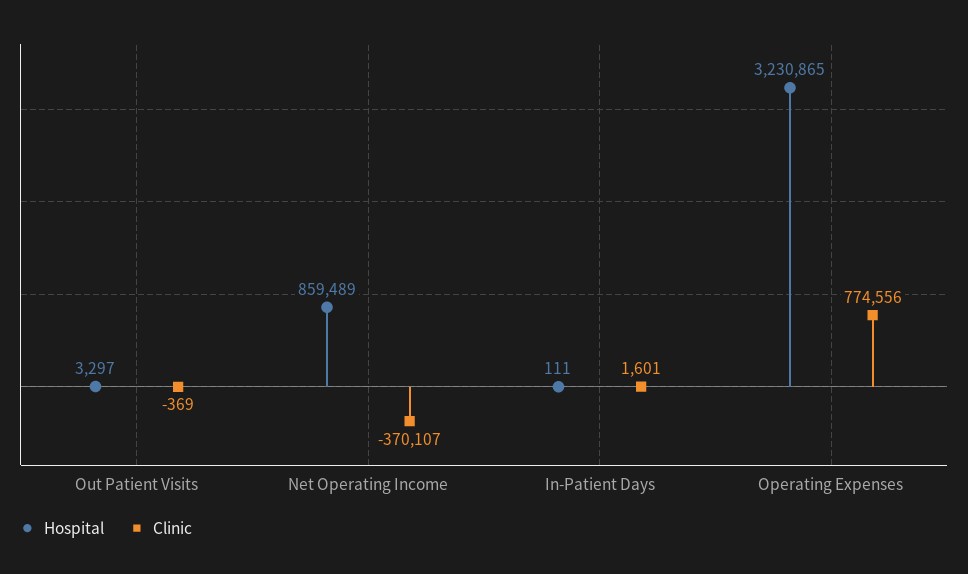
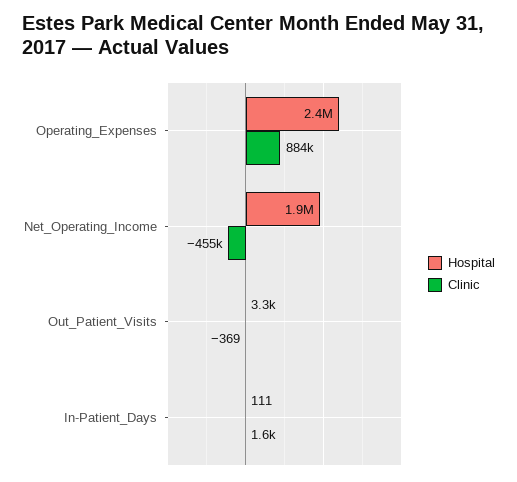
  {
    "Hospital": {
      "Out Patient Visits": 3297,
-     "Net Operating Income": 859489,
+     "Net Operating Income": 1900000,
      "In-Patient Days": 111,
-     "Operating Expenses": 3230865
+     "Operating Expenses": 2400000
    },
    "Clinic": {
      "Out Patient Visits": -369,
-     "Net Operating Income": -370107,
+     "Net Operating Income": -455000,
      "In-Patient Days": 1601,
-     "Operating Expenses": 774556
+     "Operating Expenses": 884000
    }
  }

